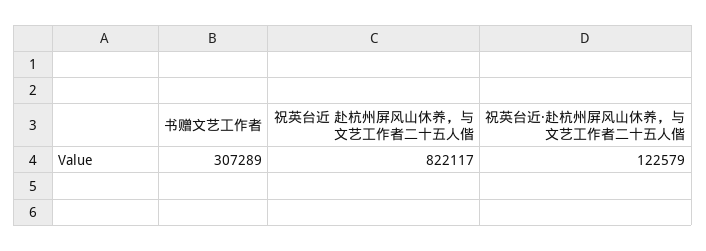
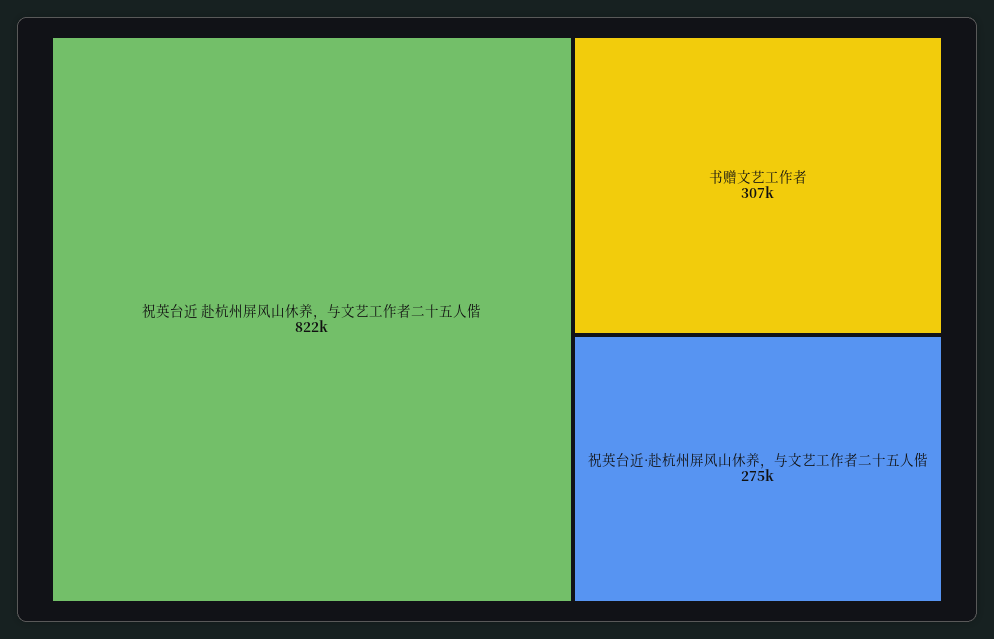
  {
    "书赠文艺工作者": 307289,
    "祝英台近 赴杭州屏风山休养，与文艺工作者二十五人偕": 822117,
-   "祝英台近·赴杭州屏风山休养，与文艺工作者二十五人偕": 122579
+   "祝英台近·赴杭州屏风山休养，与文艺工作者二十五人偕": 275000
  }

